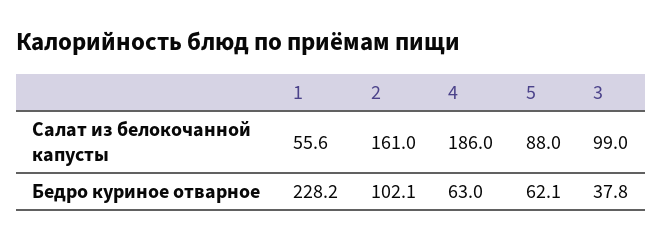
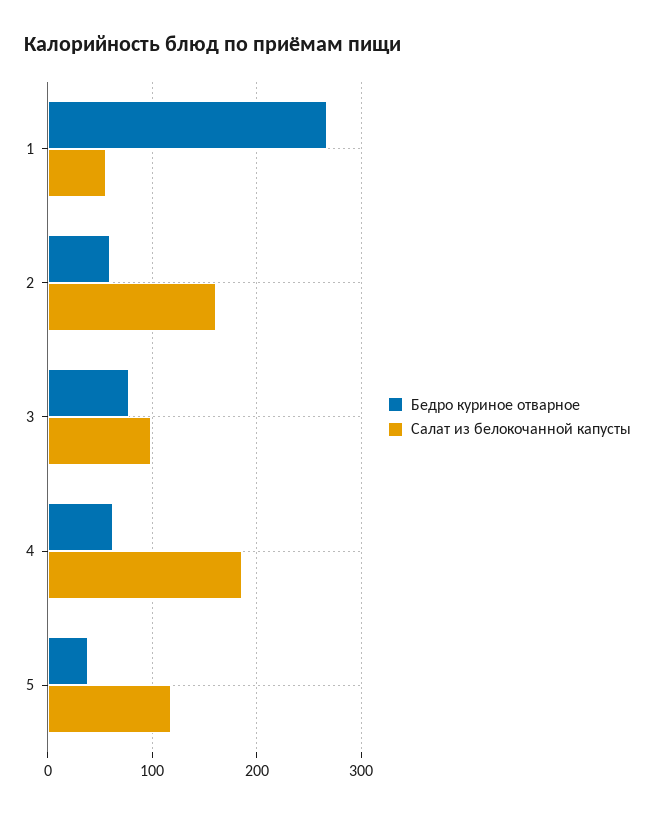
  {
    "Салат из белокочанной капусты": {
      "1": 55.6,
      "2": 161,
      "4": 186,
-     "5": 88,
+     "5": 120,
      "3": 99
    },
    "Бедро куриное отварное": {
-     "1": 228.2,
+     "1": 270,
-     "2": 102.1,
+     "2": 60,
      "4": 63,
-     "5": 62.1,
+     "5": 40,
-     "3": 37.8
+     "3": 80
    }
  }

